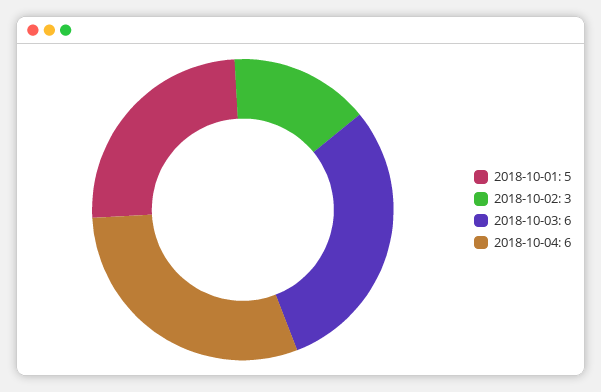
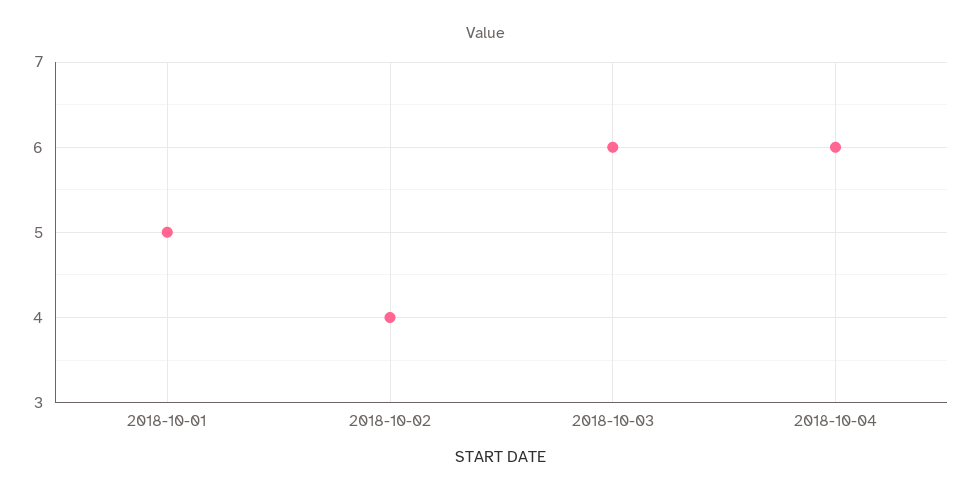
  {
    "2018-10-01": 5,
-   "2018-10-02": 3,
+   "2018-10-02": 4,
    "2018-10-03": 6,
    "2018-10-04": 6
  }

